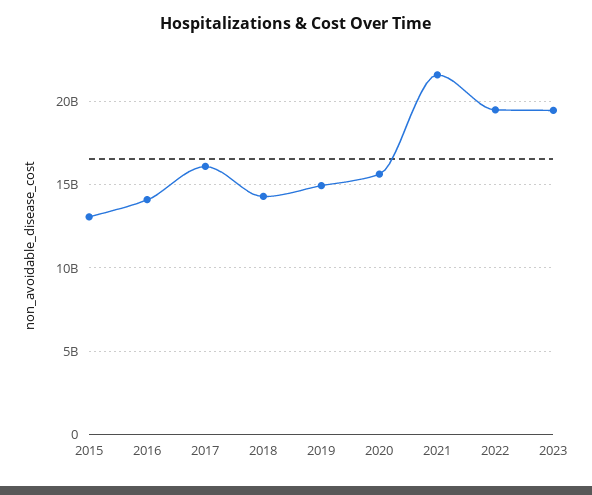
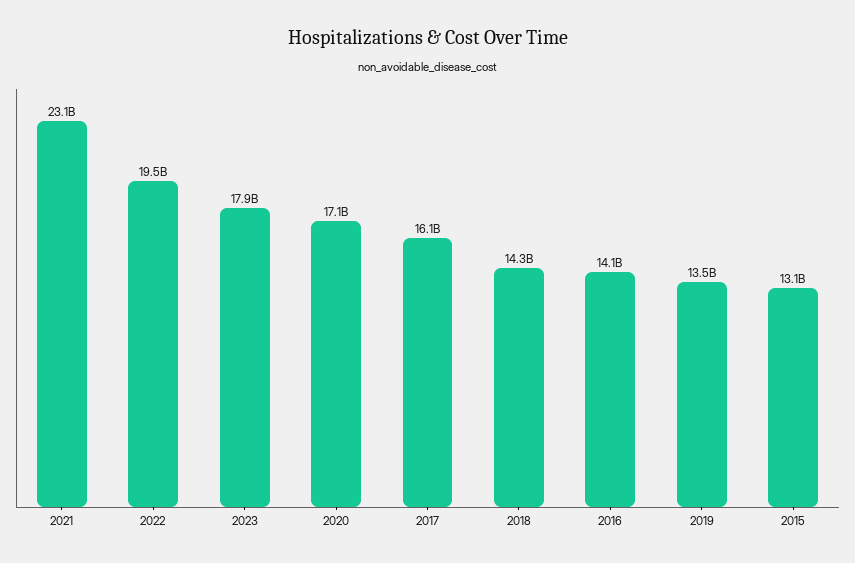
  {
    "2015": 13100000000,
    "2016": 14100000000,
    "2017": 16100000000,
    "2018": 14300000000,
-   "2019": 15000000000,
+   "2019": 13500000000,
-   "2020": 15500000000,
+   "2020": 17100000000,
-   "2021": 21500000000,
+   "2021": 23100000000,
    "2022": 19500000000,
-   "2023": 19500000000
+   "2023": 17900000000
  }

